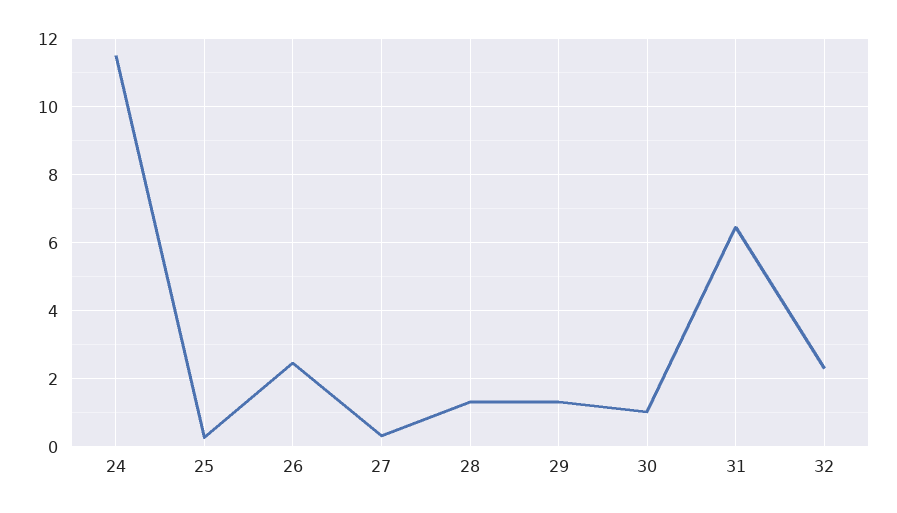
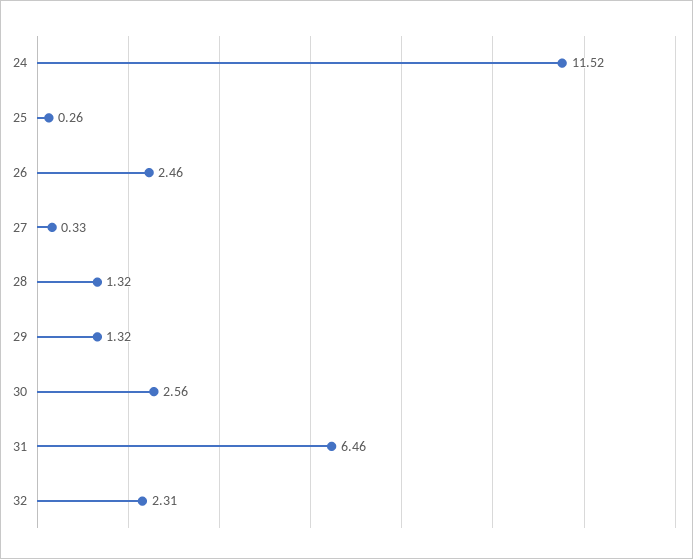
  {
    "24": 11.52,
    "25": 0.26,
    "26": 2.46,
    "27": 0.33,
    "28": 1.32,
    "29": 1.32,
-   "30": 1,
+   "30": 2.56,
    "31": 6.46,
    "32": 2.31
  }

